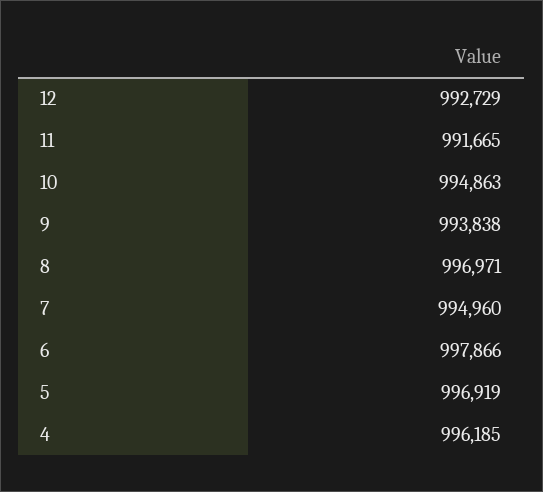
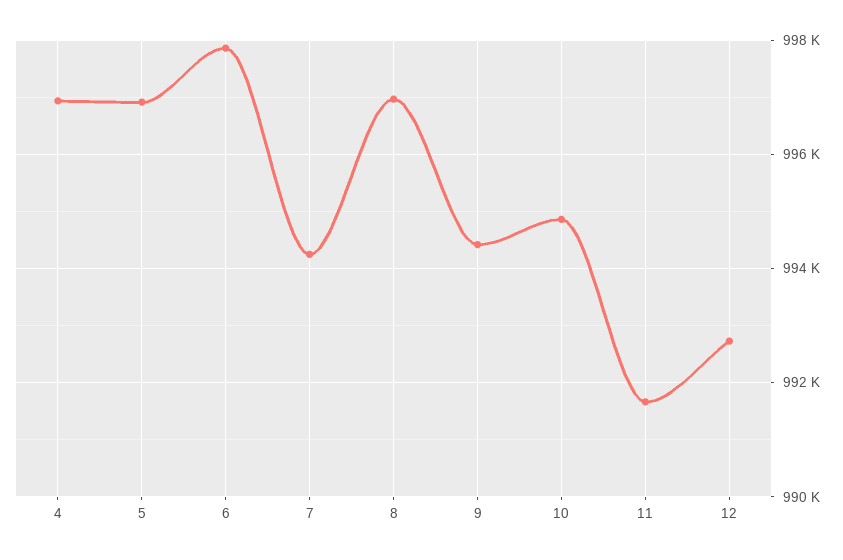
  {
    "12": 992729,
    "11": 991665,
    "10": 994863,
-   "9": 993838,
+   "9": 994400,
    "8": 996971,
-   "7": 994960,
+   "7": 994200,
    "6": 997866,
    "5": 996919,
-   "4": 996185
+   "4": 997000
  }

